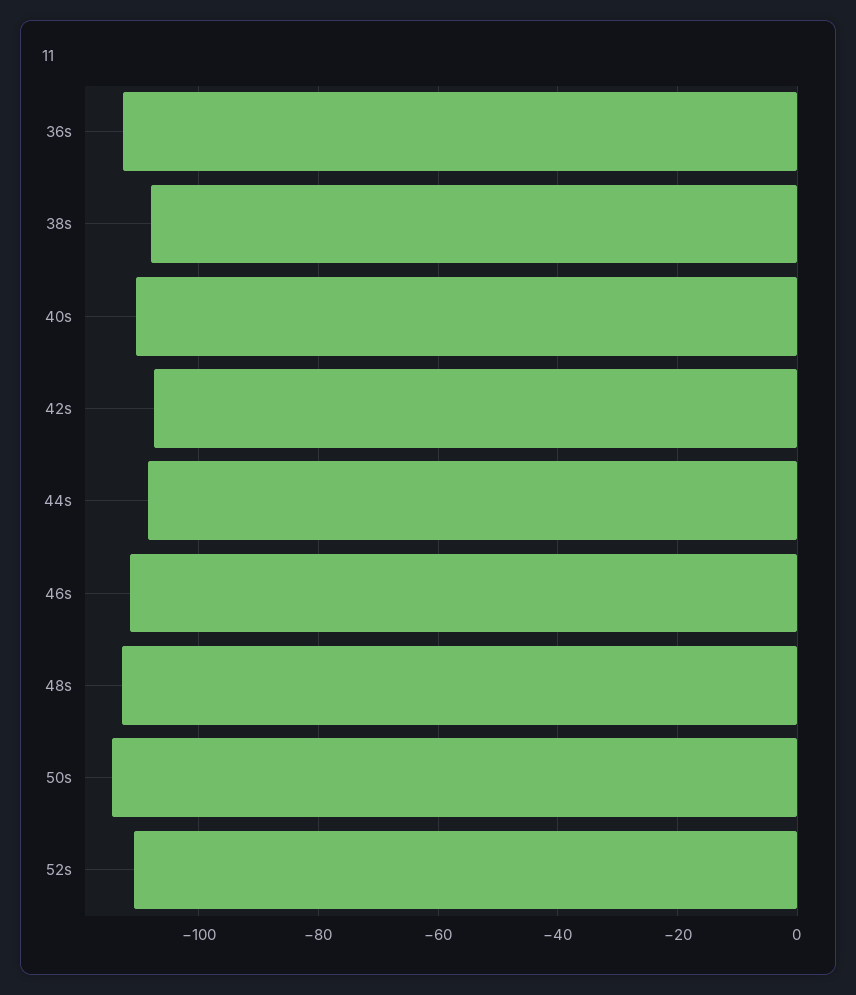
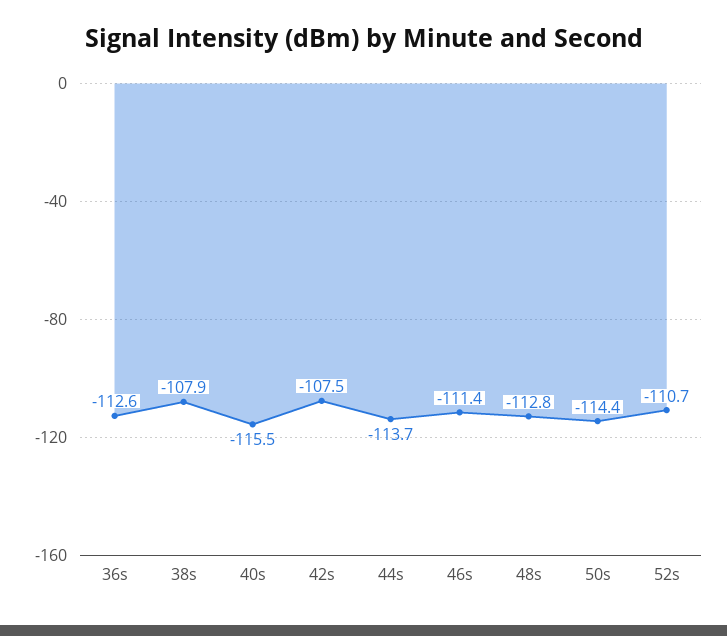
  {
    "36s": -112.6,
    "38s": -107.9,
-   "40s": -110,
+   "40s": -115.5,
    "42s": -107.5,
-   "44s": -108,
+   "44s": -113.7,
    "46s": -111.4,
    "48s": -112.8,
    "50s": -114.4,
    "52s": -110.7
  }

